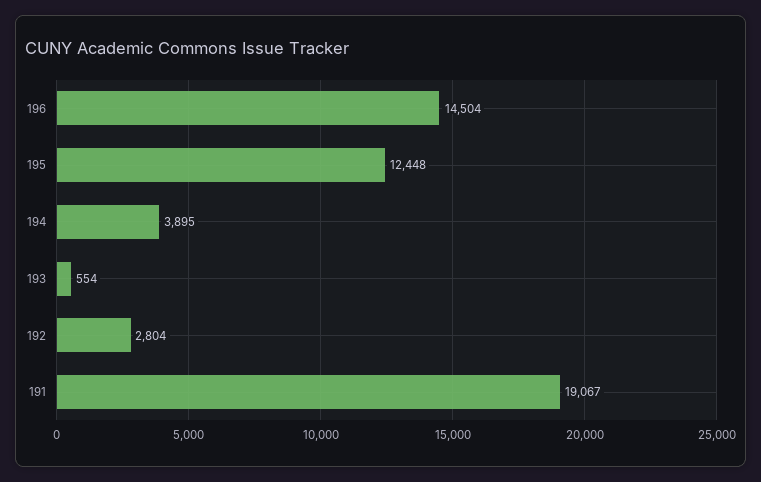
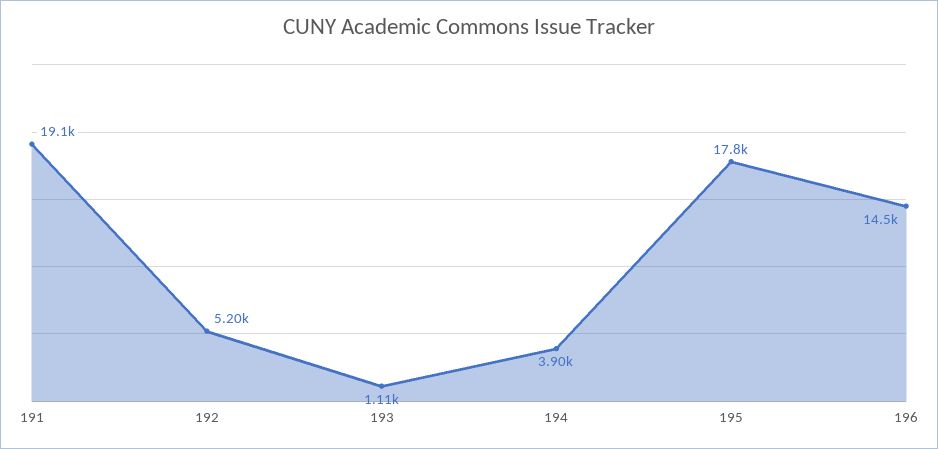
  {
    "196": 14504,
-   "195": 12448,
+   "195": 17800,
    "194": 3895,
-   "193": 554,
+   "193": 1110,
-   "192": 2804,
+   "192": 5200,
    "191": 19067
  }

